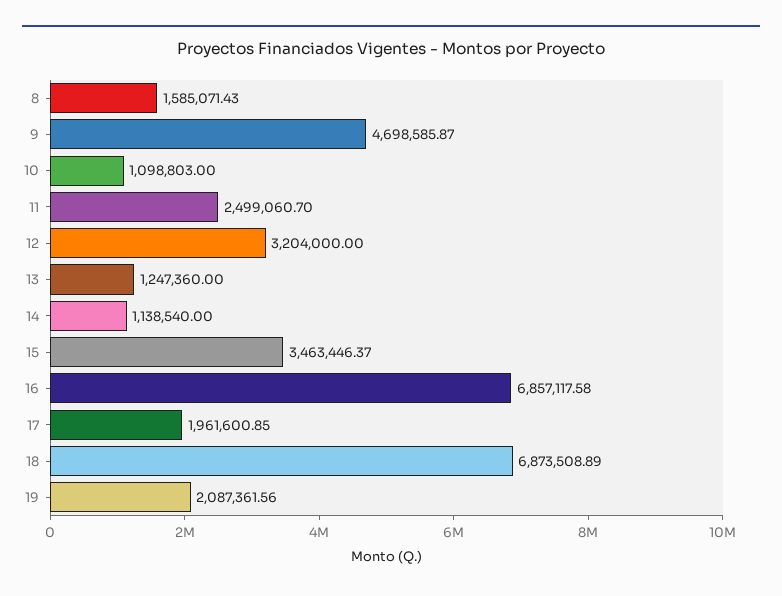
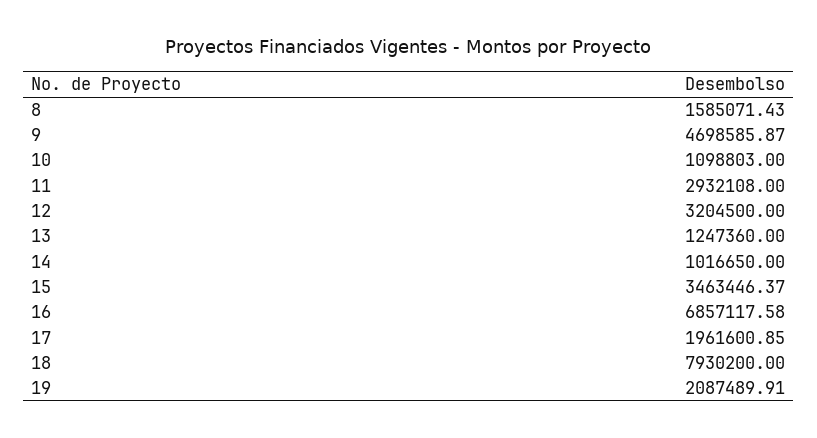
  {
    "8": 1585071.43,
    "9": 4698585.87,
    "10": 1098803,
-   "11": 2499060.7,
+   "11": 2932108,
-   "12": 3204000,
+   "12": 3204500,
    "13": 1247360,
-   "14": 1138540,
+   "14": 1016650,
    "15": 3463446.37,
    "16": 6857117.58,
    "17": 1961600.85,
-   "18": 6873508.89,
+   "18": 7930200,
-   "19": 2087361.56
+   "19": 2087489.91
  }

